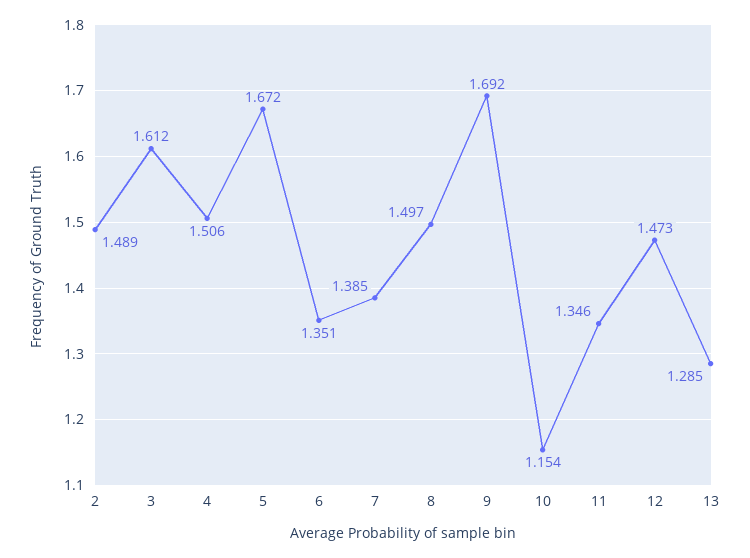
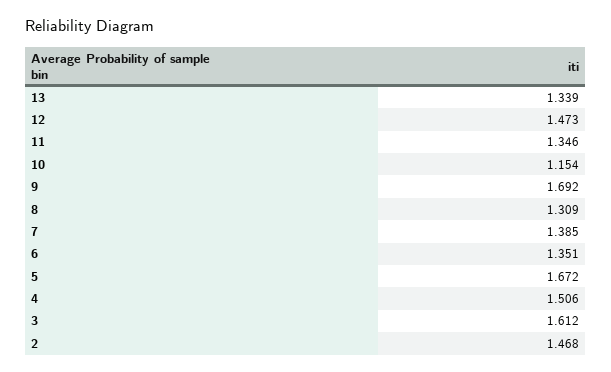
  {
-   "2": 1.489,
+   "2": 1.468,
    "3": 1.612,
    "4": 1.506,
    "5": 1.672,
    "6": 1.351,
    "7": 1.385,
-   "8": 1.497,
+   "8": 1.309,
    "9": 1.692,
    "10": 1.154,
    "11": 1.346,
    "12": 1.473,
-   "13": 1.285
+   "13": 1.339
  }

